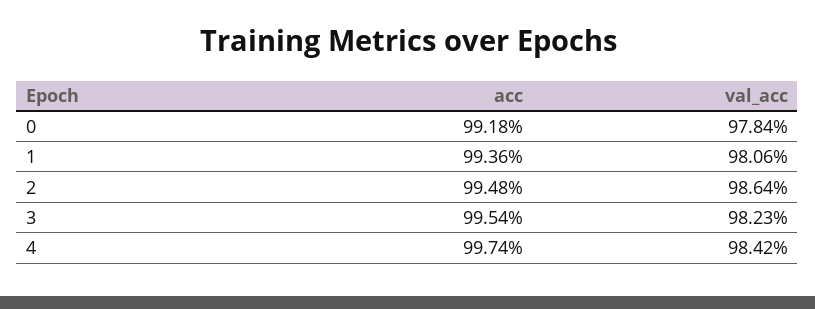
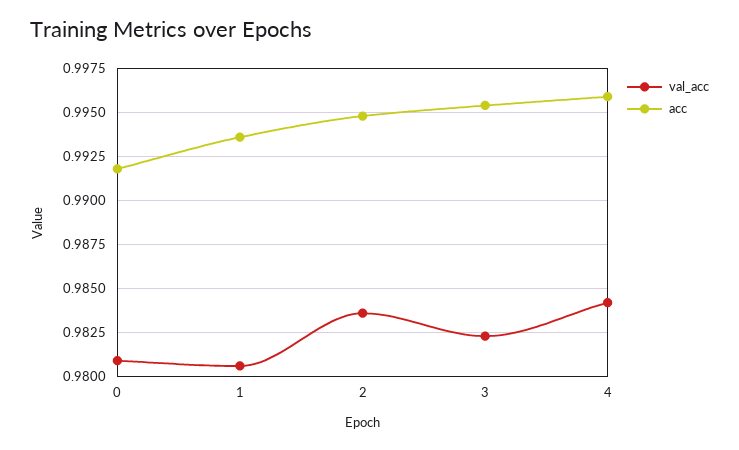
  {
    "acc": {
      "0": 0.9918,
      "1": 0.9936,
      "2": 0.9948,
      "3": 0.9954,
-     "4": 0.9974
+     "4": 0.996
    },
    "val_acc": {
-     "0": 0.9784,
+     "0": 0.981,
      "1": 0.9806,
-     "2": 0.9864,
+     "2": 0.9835,
      "3": 0.9823,
      "4": 0.9842
    }
  }

